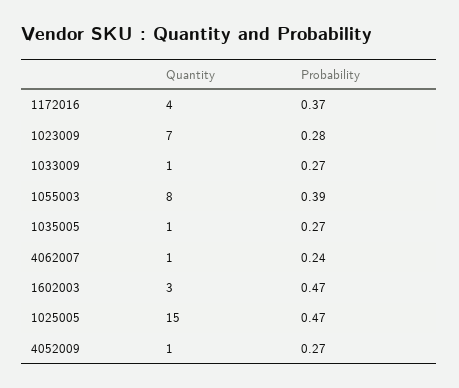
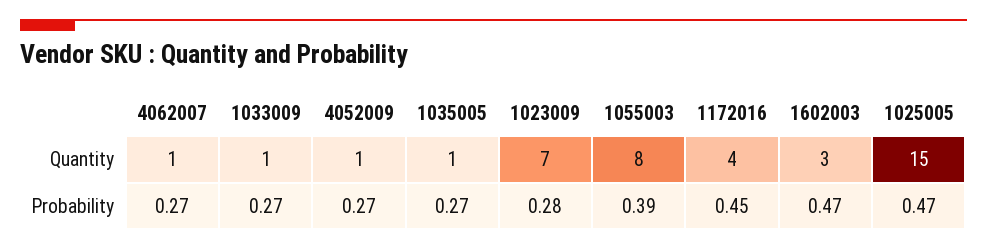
  {
    "Quantity": {
      "1172016": 4,
      "1023009": 7,
      "1033009": 1,
      "1055003": 8,
      "1035005": 1,
      "4062007": 1,
      "1602003": 3,
      "1025005": 15,
      "4052009": 1
    },
    "Probability": {
-     "1172016": 0.37,
+     "1172016": 0.45,
      "1023009": 0.28,
      "1033009": 0.27,
      "1055003": 0.39,
      "1035005": 0.27,
-     "4062007": 0.24,
+     "4062007": 0.27,
      "1602003": 0.47,
      "1025005": 0.47,
      "4052009": 0.27
    }
  }

